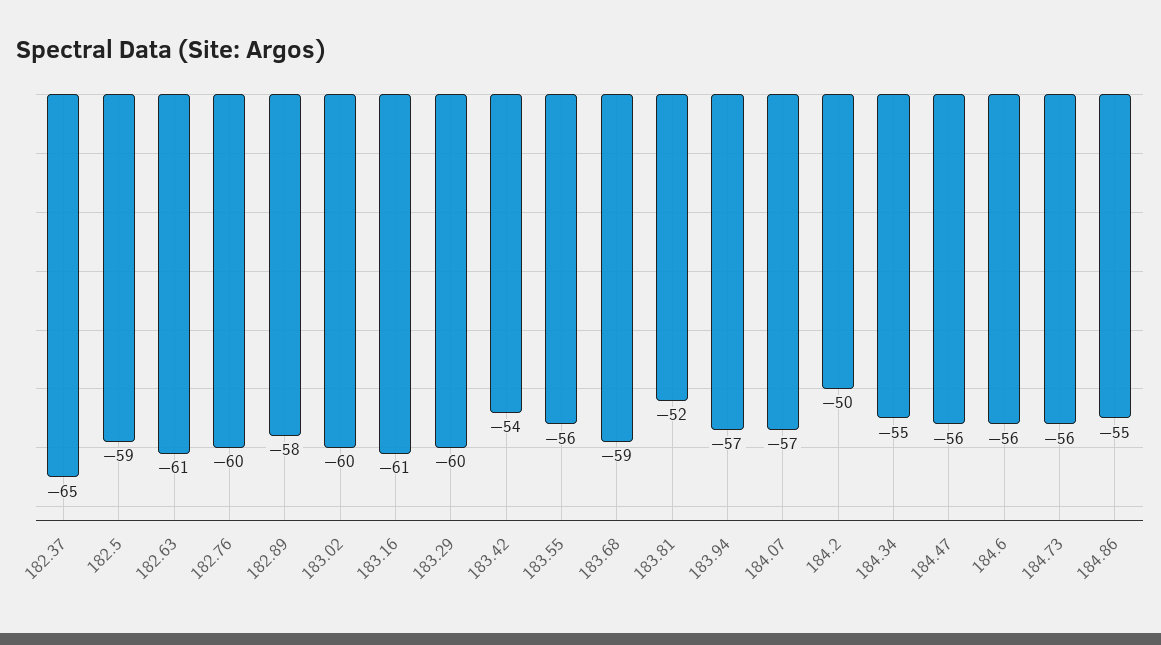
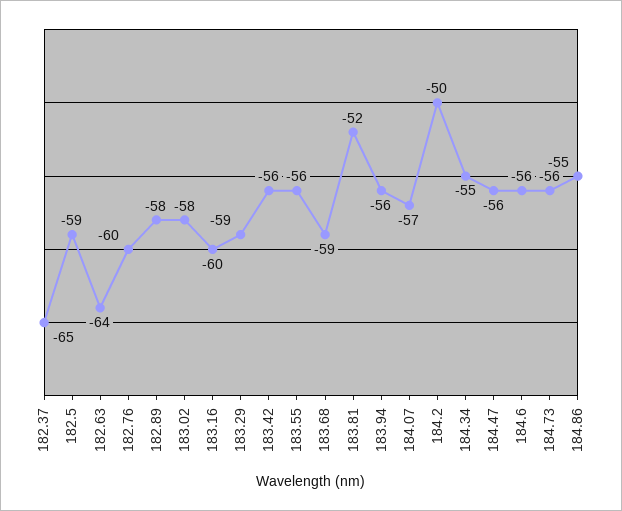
  {
    "182.37": -65,
    "182.5": -59,
-   "182.63": -61,
+   "182.63": -64,
    "182.76": -60,
    "182.89": -58,
-   "183.02": -60,
+   "183.02": -58,
-   "183.16": -61,
+   "183.16": -60,
-   "183.29": -60,
+   "183.29": -59,
-   "183.42": -54,
+   "183.42": -56,
    "183.55": -56,
    "183.68": -59,
    "183.81": -52,
-   "183.94": -57,
+   "183.94": -56,
    "184.07": -57,
    "184.2": -50,
    "184.34": -55,
    "184.47": -56,
    "184.6": -56,
    "184.73": -56,
    "184.86": -55
  }

